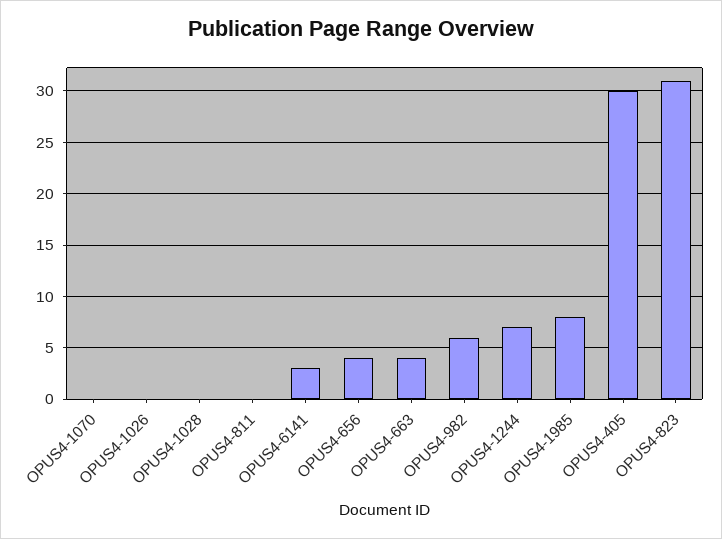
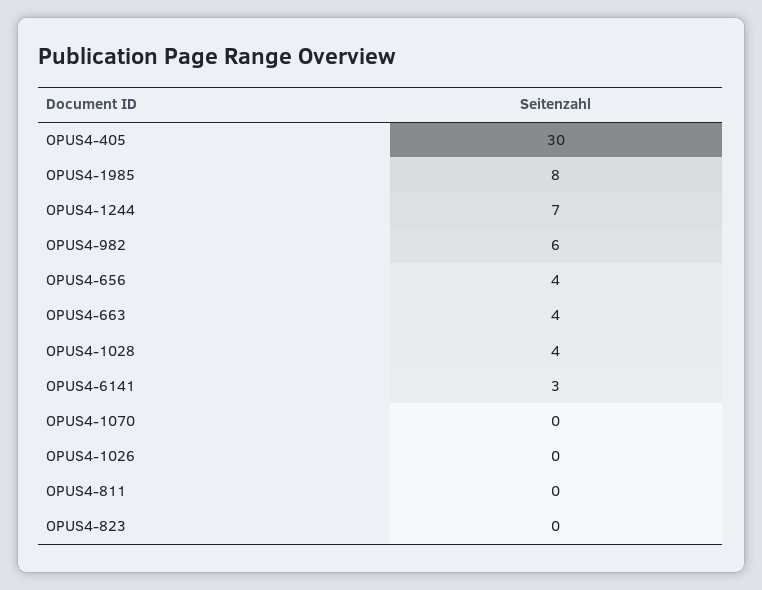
  {
    "OPUS4-1070": 0,
    "OPUS4-1026": 0,
-   "OPUS4-1028": 0,
+   "OPUS4-1028": 4,
    "OPUS4-811": 0,
    "OPUS4-6141": 3,
    "OPUS4-656": 4,
    "OPUS4-663": 4,
    "OPUS4-982": 6,
    "OPUS4-1244": 7,
    "OPUS4-1985": 8,
    "OPUS4-405": 30,
-   "OPUS4-823": 31
+   "OPUS4-823": 0
  }

